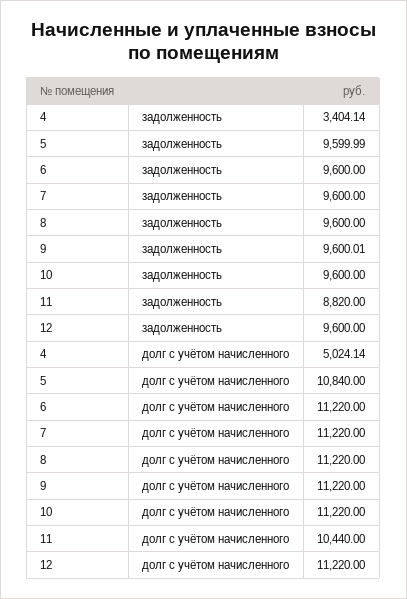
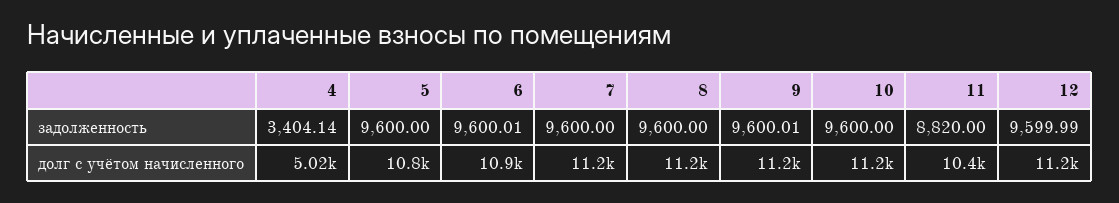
  {
    "4": {
      "задолженность": 3404.14,
      "долг с учётом начисленного": 5024.14
    },
    "5": {
-     "задолженность": 9599.99,
+     "задолженность": 9600,
      "долг с учётом начисленного": 10840
    },
    "6": {
-     "задолженность": 9600,
+     "задолженность": 9600.01,
-     "долг с учётом начисленного": 11220
+     "долг с учётом начисленного": 10900
    },
    "7": {
      "задолженность": 9600,
      "долг с учётом начисленного": 11220
    },
    "8": {
      "задолженность": 9600,
      "долг с учётом начисленного": 11220
    },
    "9": {
      "задолженность": 9600.01,
      "долг с учётом начисленного": 11220
    },
    "10": {
      "задолженность": 9600,
      "долг с учётом начисленного": 11220
    },
    "11": {
      "задолженность": 8820,
      "долг с учётом начисленного": 10440
    },
    "12": {
-     "задолженность": 9600,
+     "задолженность": 9599.99,
      "долг с учётом начисленного": 11220
    }
  }

